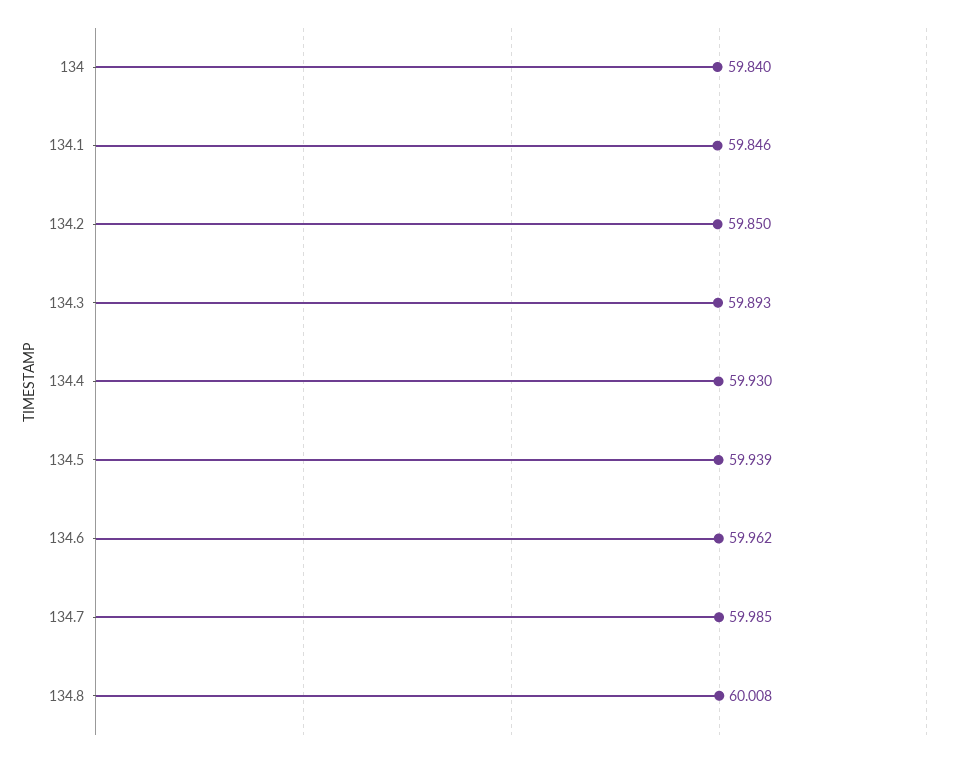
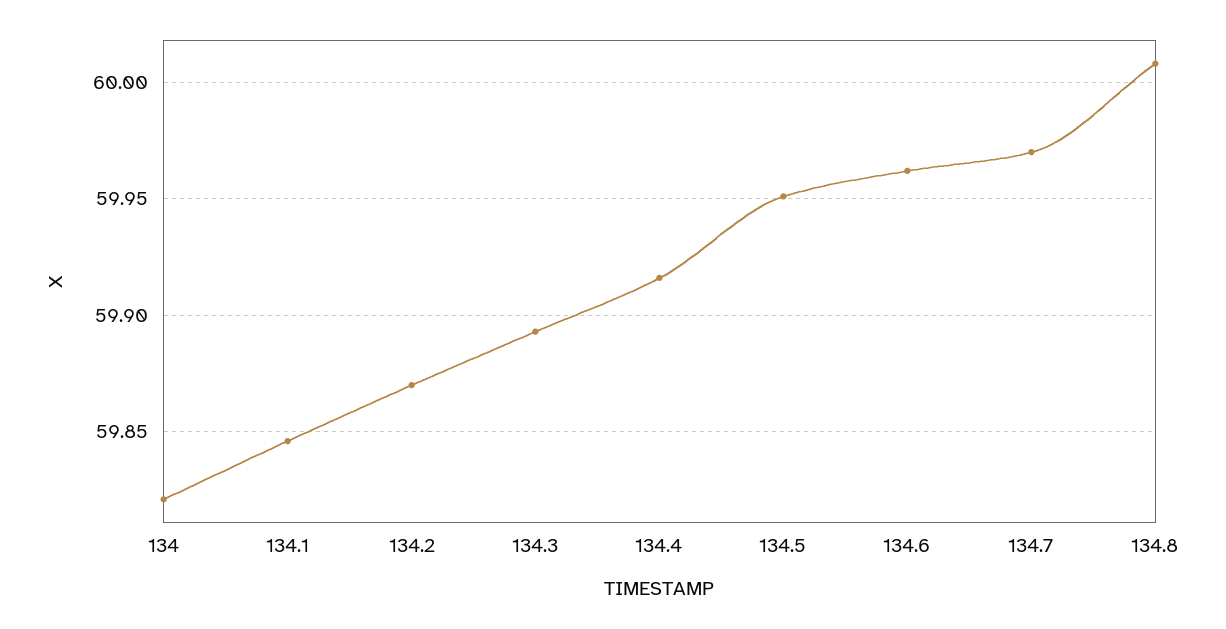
  {
-   "134": 59.84,
+   "134": 59.82,
    "134.1": 59.846,
-   "134.2": 59.85,
+   "134.2": 59.87,
    "134.3": 59.893,
-   "134.4": 59.93,
+   "134.4": 59.915,
-   "134.5": 59.939,
+   "134.5": 59.95,
    "134.6": 59.962,
-   "134.7": 59.985,
+   "134.7": 59.97,
    "134.8": 60.008
  }

